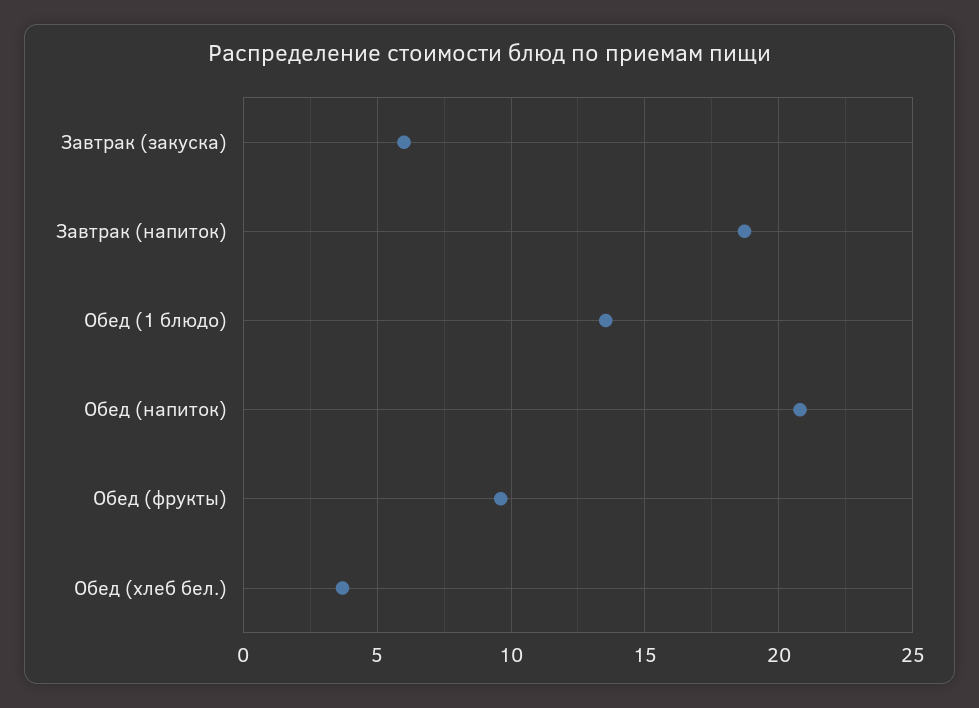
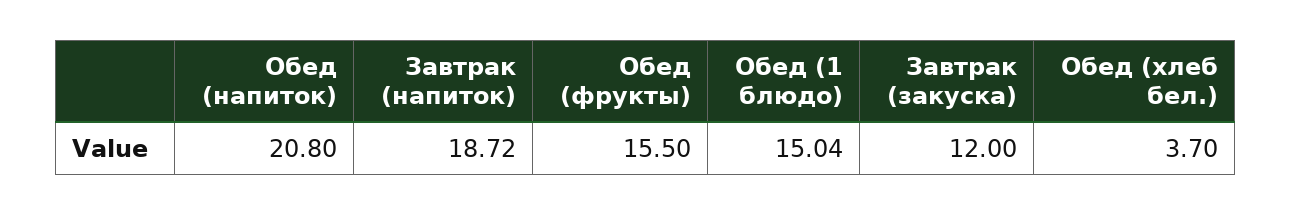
  {
-   "Завтрак (закуска)": 6,
+   "Завтрак (закуска)": 12,
    "Завтрак (напиток)": 18.72,
-   "Обед (1 блюдо)": 13.5,
+   "Обед (1 блюдо)": 15.04,
    "Обед (напиток)": 20.8,
-   "Обед (фрукты)": 9.5,
+   "Обед (фрукты)": 15.5,
    "Обед (хлеб бел.)": 3.7
  }

